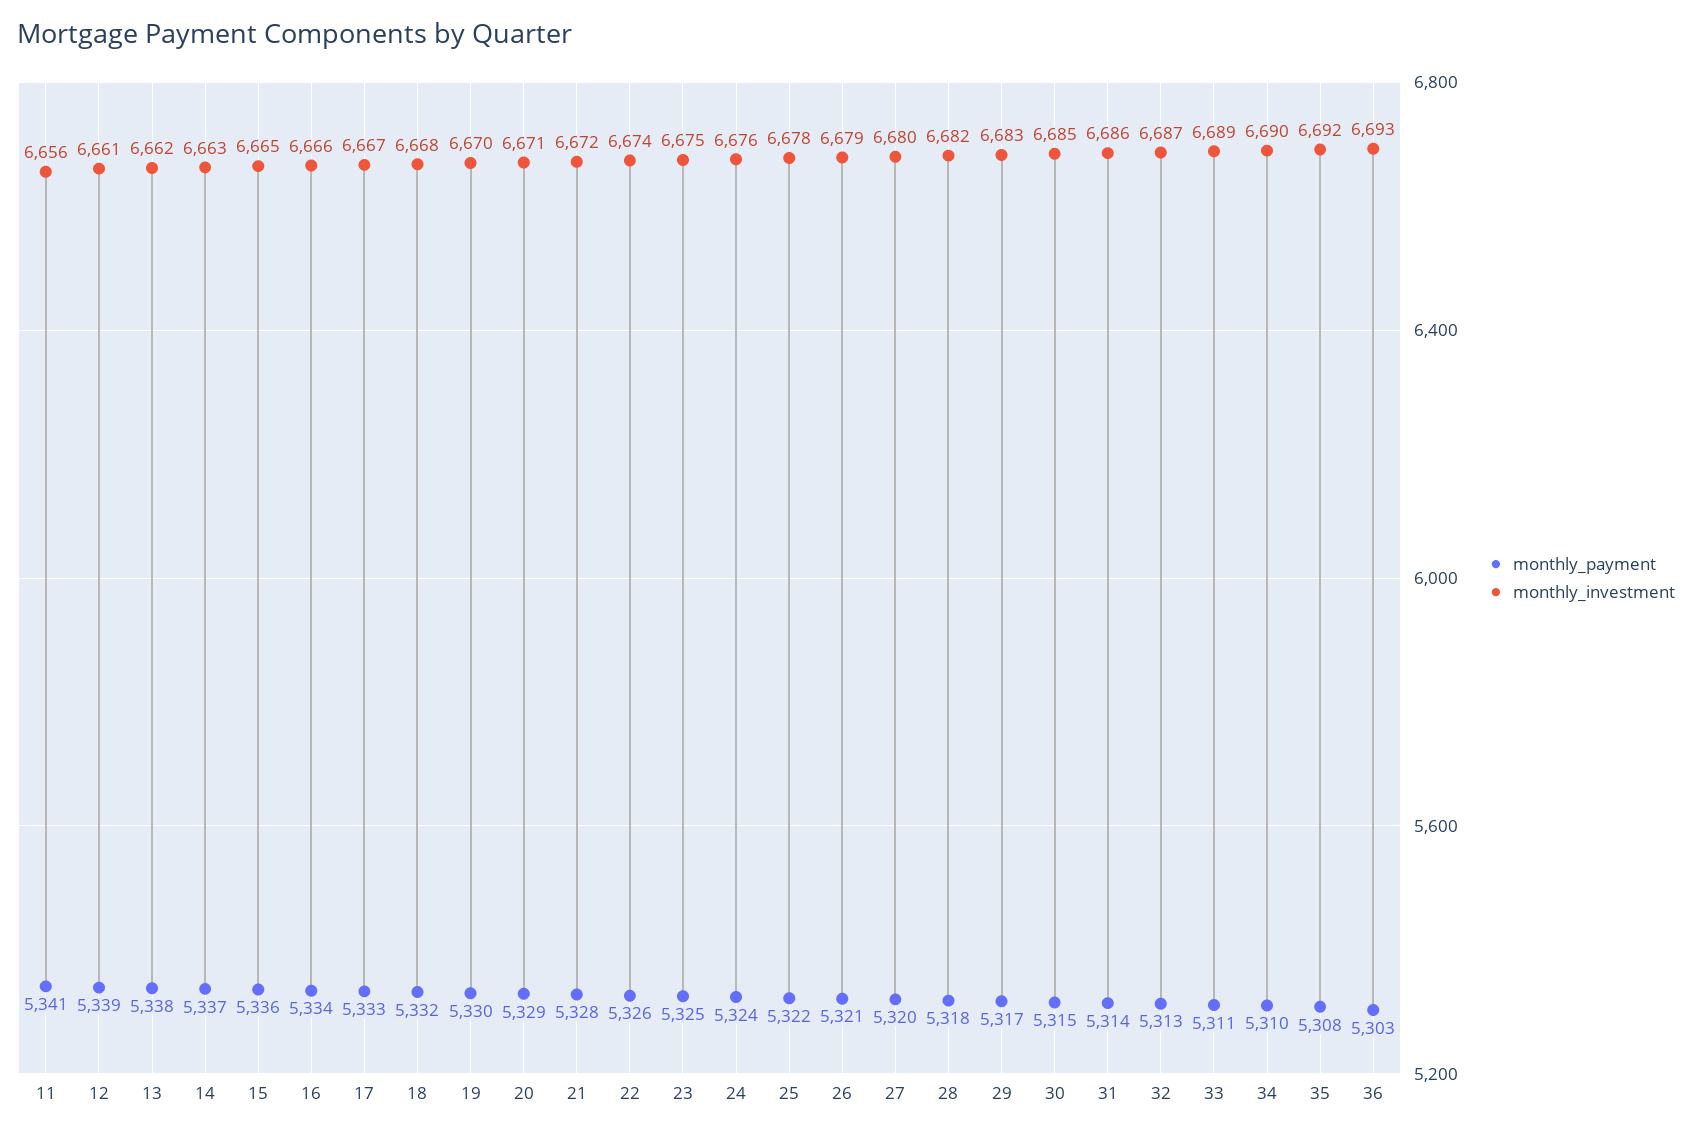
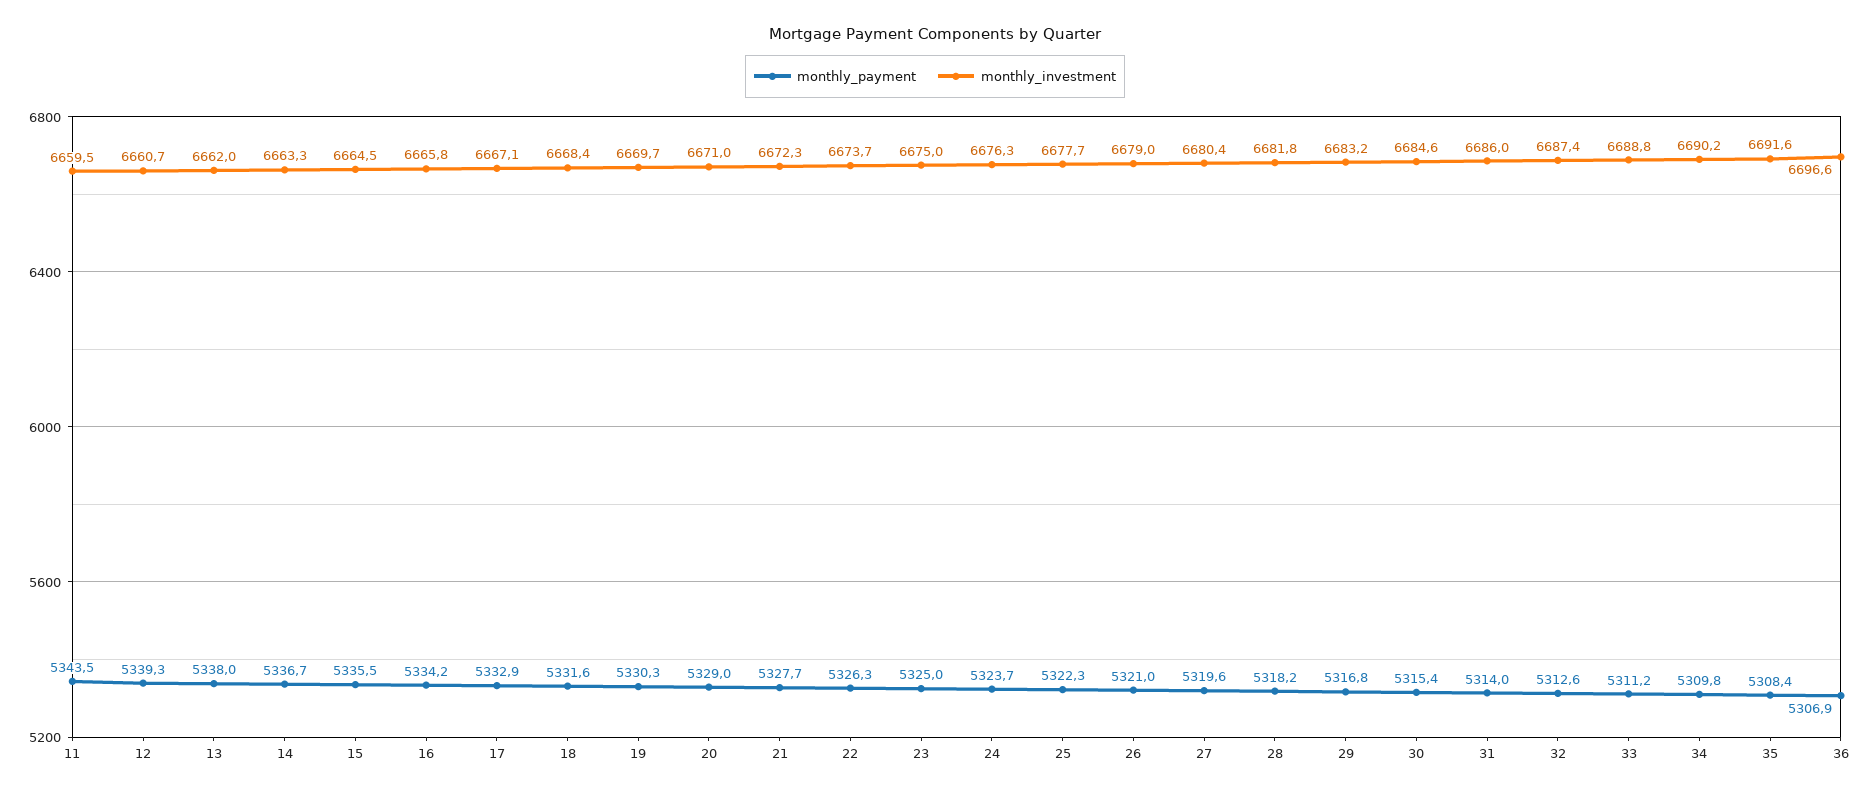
  {
    "monthly_payment": {
-     "11": 5341,
+     "11": 5343.5,
      "12": 5339.3,
      "13": 5338,
      "14": 5336.7,
      "15": 5335.5,
      "16": 5334.2,
      "17": 5332.9,
      "18": 5331.6,
      "19": 5330.3,
      "20": 5329,
      "21": 5327.7,
      "22": 5326.3,
      "23": 5325,
      "24": 5323.7,
      "25": 5322.3,
      "26": 5321,
      "27": 5319.6,
      "28": 5318.2,
      "29": 5316.8,
      "30": 5315.4,
      "31": 5314,
      "32": 5312.6,
      "33": 5311.2,
      "34": 5309.8,
      "35": 5308.4,
-     "36": 5303
+     "36": 5306.9
    },
    "monthly_investment": {
-     "11": 6656,
+     "11": 6659.5,
      "12": 6660.7,
      "13": 6662,
      "14": 6663.3,
      "15": 6664.5,
      "16": 6665.8,
      "17": 6667.1,
      "18": 6668.4,
      "19": 6669.7,
      "20": 6671,
      "21": 6672.3,
      "22": 6673.7,
      "23": 6675,
      "24": 6676.3,
      "25": 6677.7,
      "26": 6679,
      "27": 6680.4,
      "28": 6681.8,
      "29": 6683.2,
      "30": 6684.6,
      "31": 6686,
      "32": 6687.4,
      "33": 6688.8,
      "34": 6690.2,
      "35": 6691.6,
-     "36": 6693
+     "36": 6696.6
    }
  }

